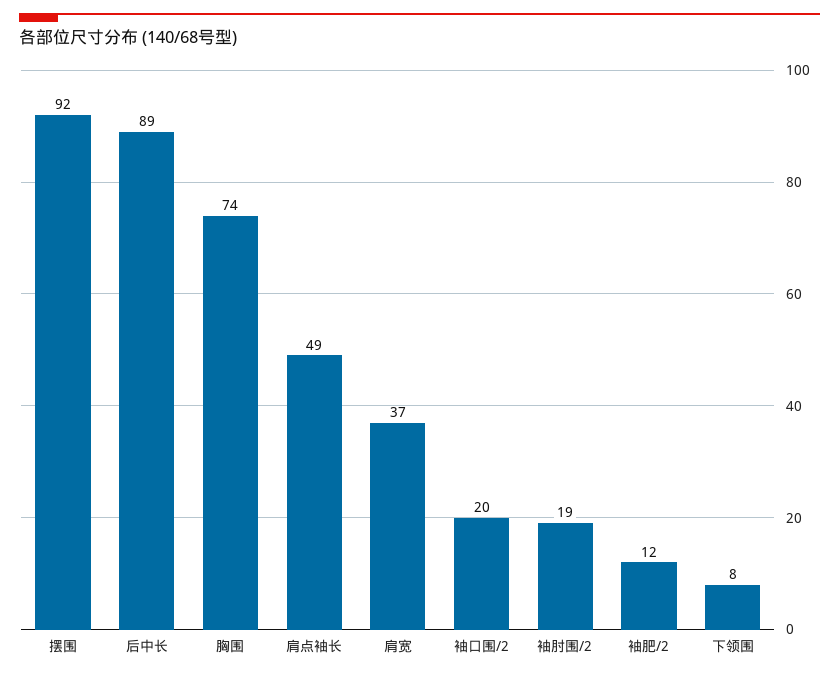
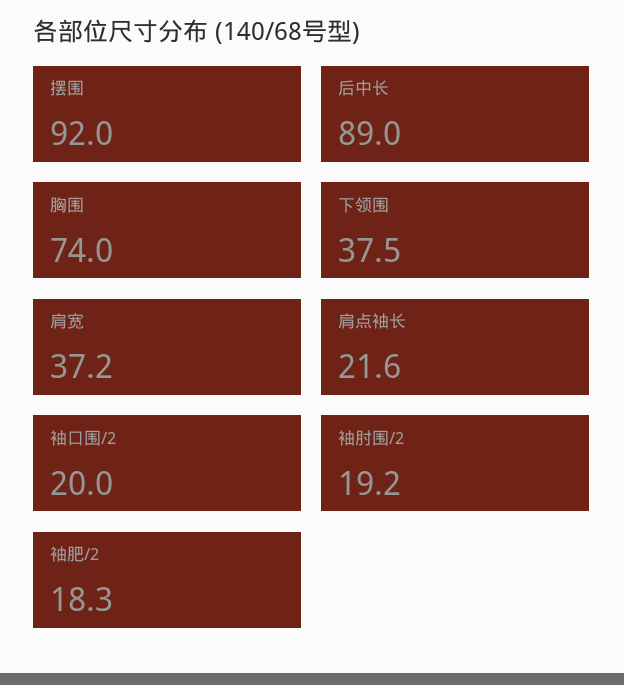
  {
    "摆围": 92,
    "后中长": 89,
    "胸围": 74,
-   "肩点袖长": 49,
+   "肩点袖长": 21.6,
    "肩宽": 37.2,
    "袖口围/2": 20,
    "袖肘围/2": 19.2,
-   "袖肥/2": 12,
+   "袖肥/2": 18.3,
-   "下领围": 8
+   "下领围": 37.5
  }

